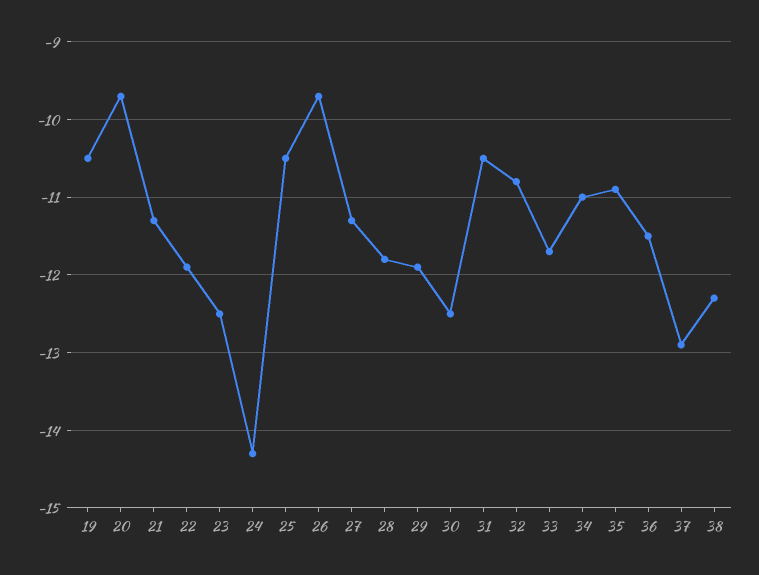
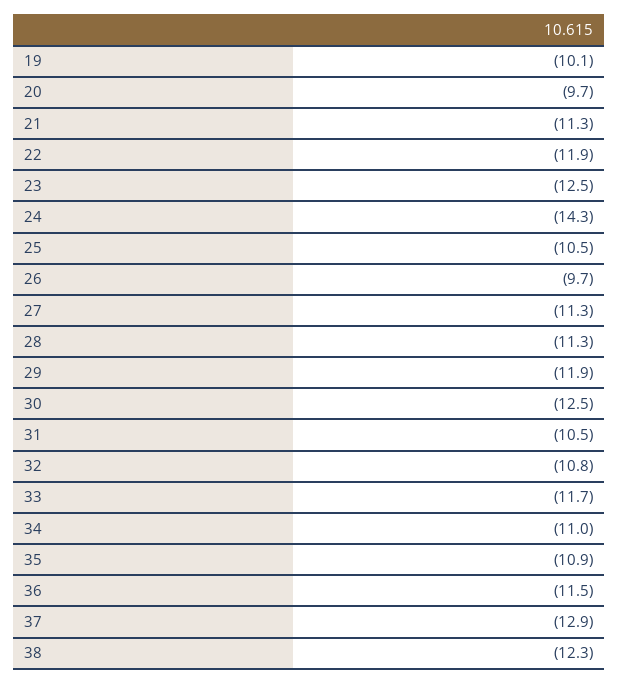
  {
-   "19": -10.5,
+   "19": -10.1,
    "20": -9.7,
    "21": -11.3,
    "22": -11.9,
    "23": -12.5,
    "24": -14.3,
    "25": -10.5,
    "26": -9.7,
    "27": -11.3,
-   "28": -11.8,
+   "28": -11.3,
    "29": -11.9,
    "30": -12.5,
    "31": -10.5,
    "32": -10.8,
    "33": -11.7,
    "34": -11,
    "35": -10.9,
    "36": -11.5,
    "37": -12.9,
    "38": -12.3
  }

